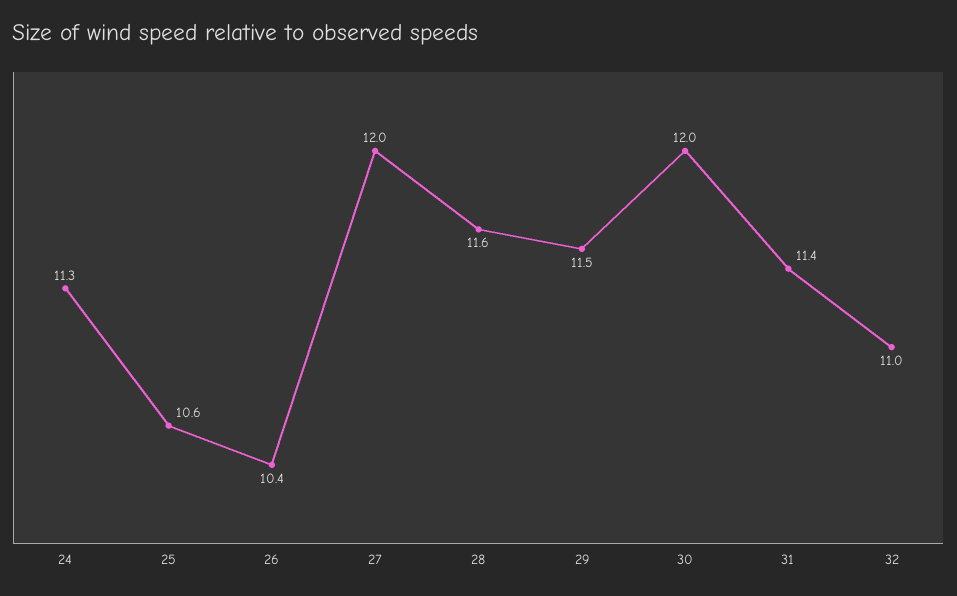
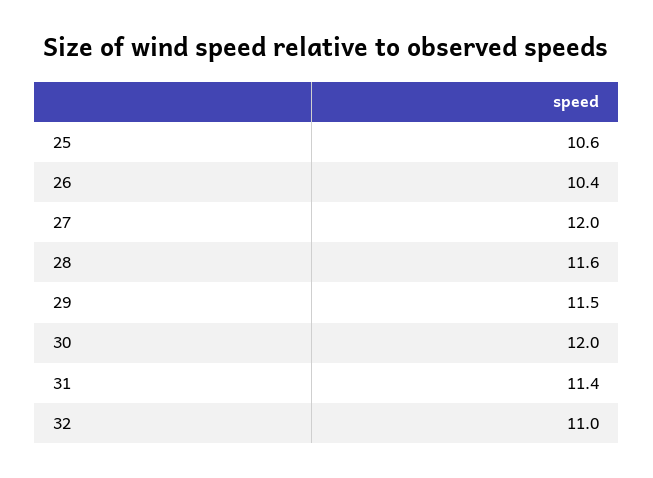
  {
-   "24": 11.3,
    "25": 10.6,
    "26": 10.4,
    "27": 12,
    "28": 11.6,
    "29": 11.5,
    "30": 12,
    "31": 11.4,
    "32": 11
  }

